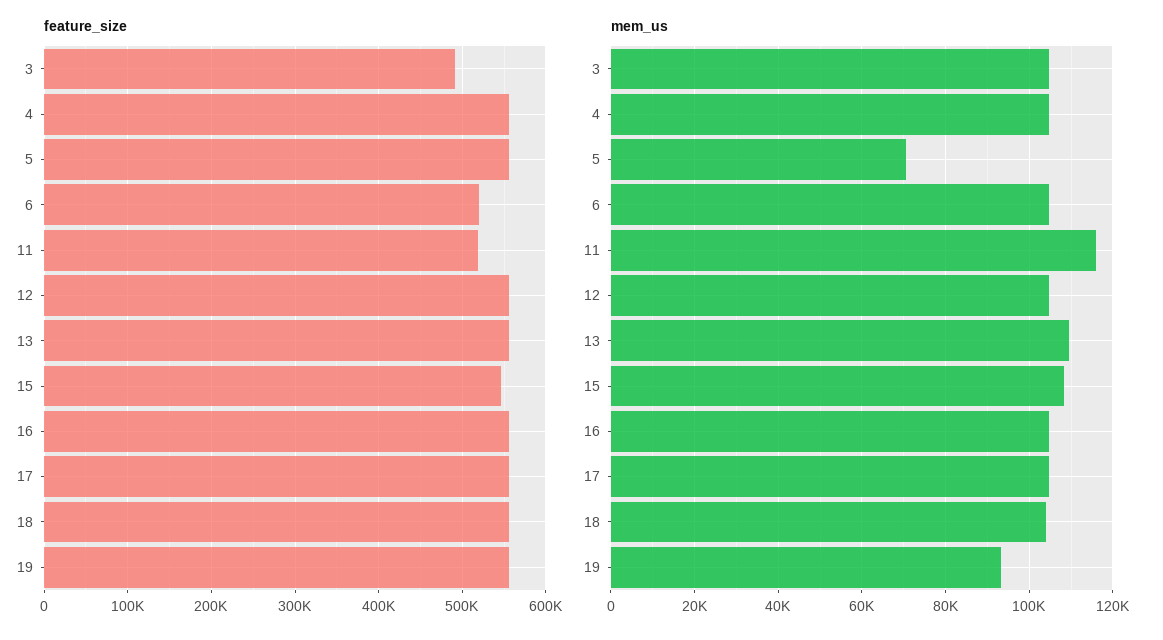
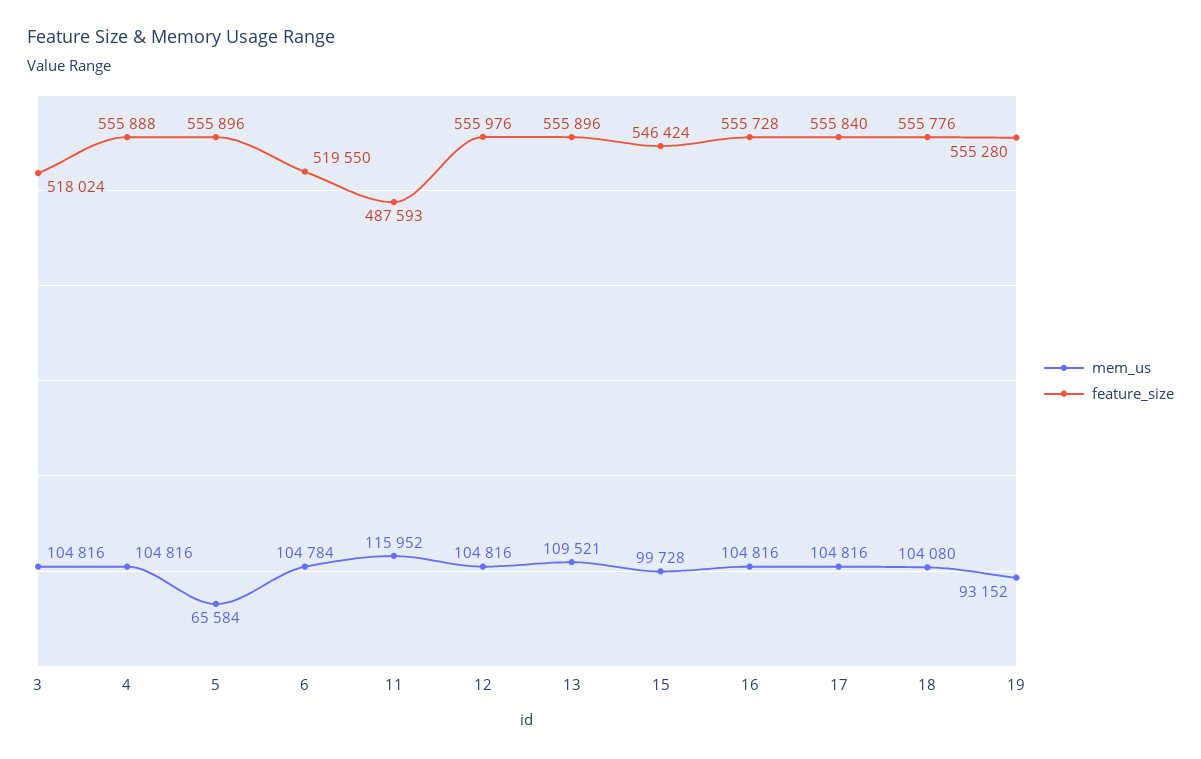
  {
    "feature_size": {
-     "3": 490000,
+     "3": 518024,
      "4": 555888,
      "5": 555896,
      "6": 519550,
-     "11": 520000,
+     "11": 487593,
      "12": 555976,
      "13": 555896,
      "15": 546424,
      "16": 555728,
      "17": 555840,
      "18": 555776,
      "19": 555280
    },
    "mem_us": {
      "3": 104816,
      "4": 104816,
-     "5": 70000,
+     "5": 65584,
      "6": 104784,
      "11": 115952,
      "12": 104816,
      "13": 109521,
-     "15": 108000,
+     "15": 99728,
      "16": 104816,
      "17": 104816,
      "18": 104080,
      "19": 93152
    }
  }

